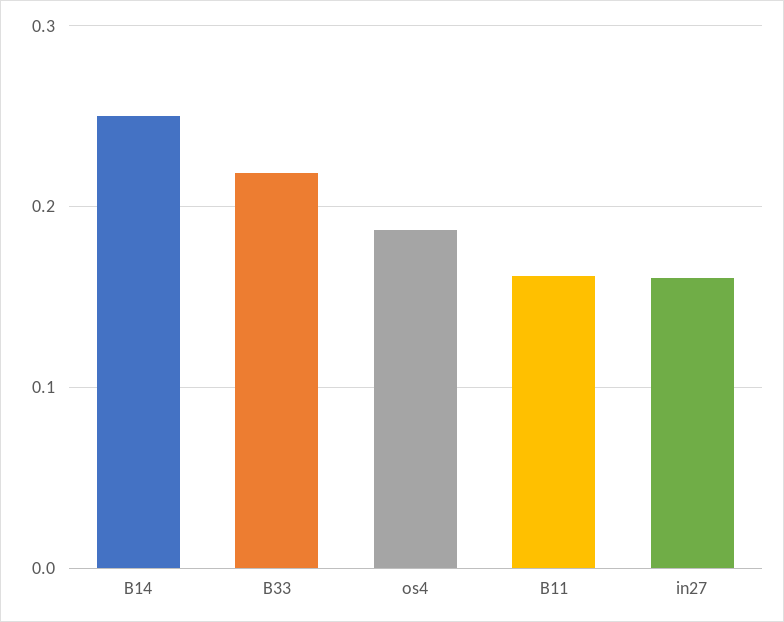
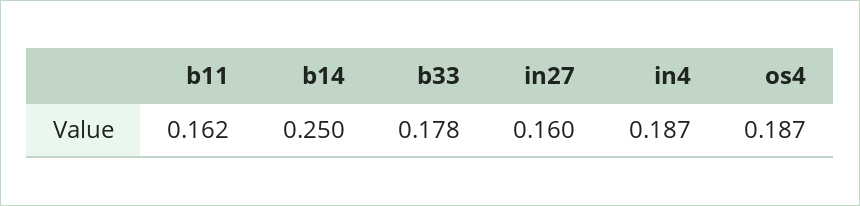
  {
    "B14": 0.25,
-   "B33": 0.22,
+   "B33": 0.178,
    "os4": 0.187,
    "B11": 0.162,
-   "in27": 0.16
+   "in27": 0.16,
+   "in4": 0.187
  }

